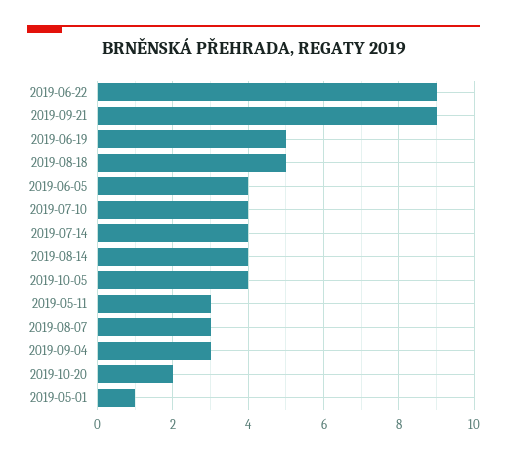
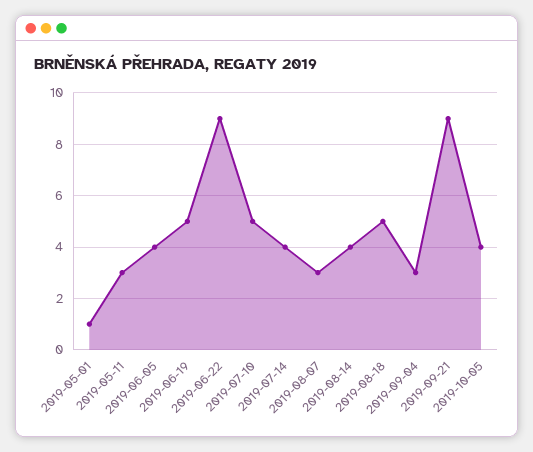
  {
    "2019-06-22": 9,
    "2019-09-21": 9,
    "2019-06-19": 5,
    "2019-08-18": 5,
    "2019-06-05": 4,
-   "2019-07-10": 4,
+   "2019-07-10": 5,
    "2019-07-14": 4,
    "2019-08-14": 4,
    "2019-10-05": 4,
    "2019-05-11": 3,
    "2019-08-07": 3,
    "2019-09-04": 3,
-   "2019-10-20": 2,
    "2019-05-01": 1
  }

